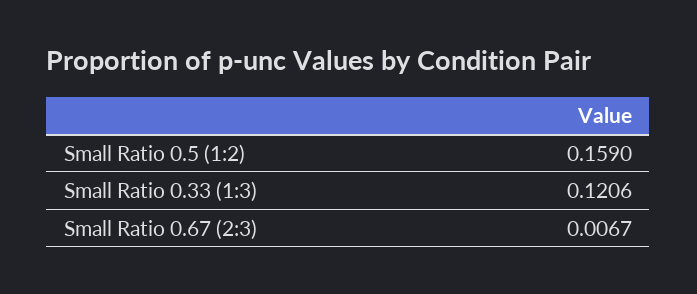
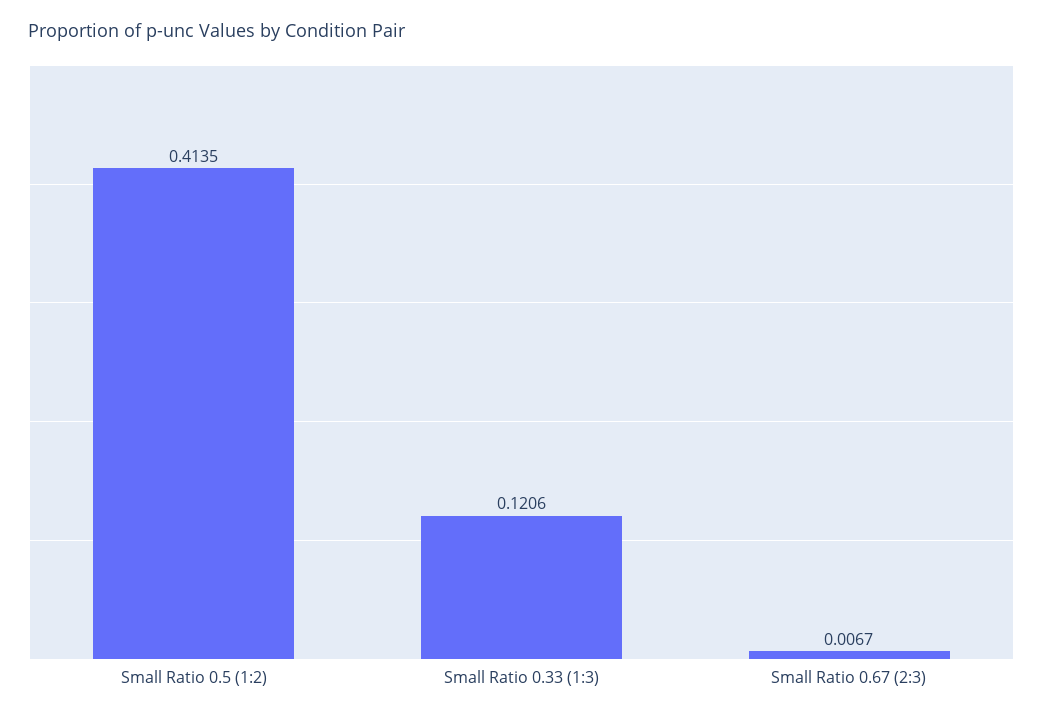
  {
-   "Small Ratio 0.5 (1:2)": 0.159,
+   "Small Ratio 0.5 (1:2)": 0.4135,
    "Small Ratio 0.33 (1:3)": 0.1206,
    "Small Ratio 0.67 (2:3)": 0.0067
  }

